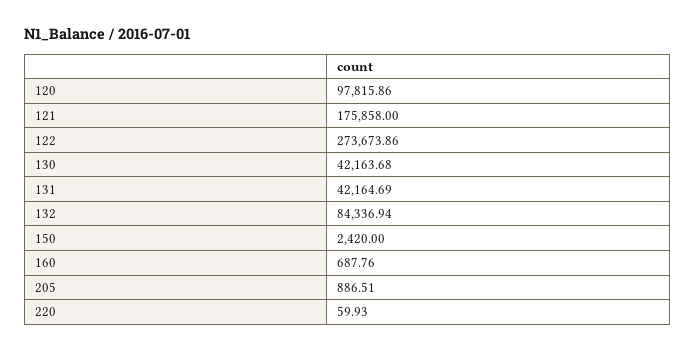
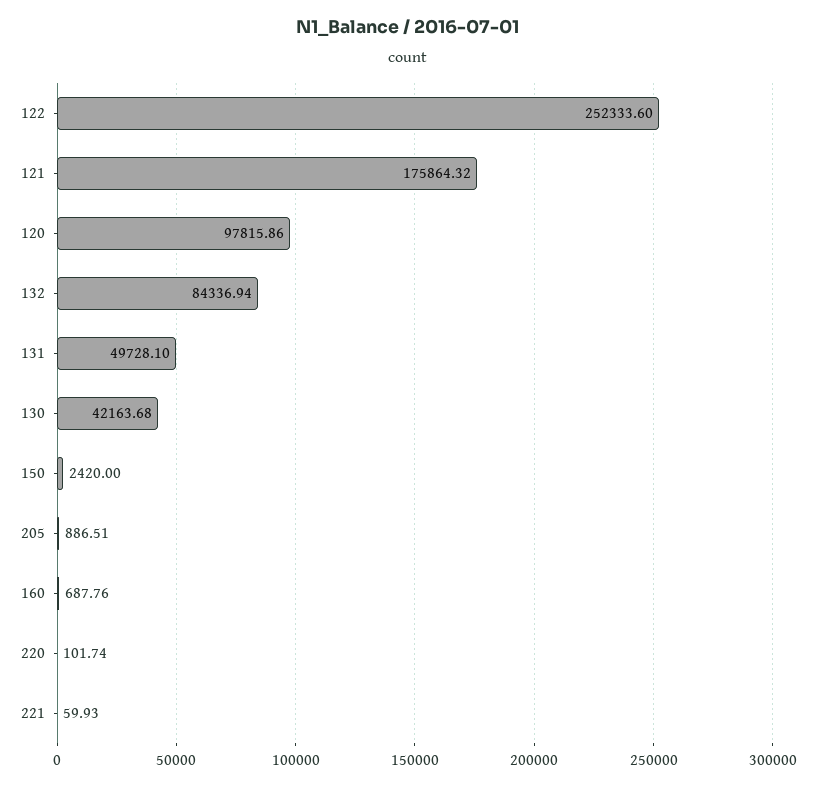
  {
    "120": 97815.86,
-   "121": 175858,
+   "121": 175864.32,
-   "122": 273673.86,
+   "122": 252333.6,
    "130": 42163.68,
-   "131": 42164.69,
+   "131": 49728.1,
    "132": 84336.94,
    "150": 2420,
    "160": 687.76,
    "205": 886.51,
-   "220": 59.93
+   "220": 101.74,
+   "221": 59.93
  }

